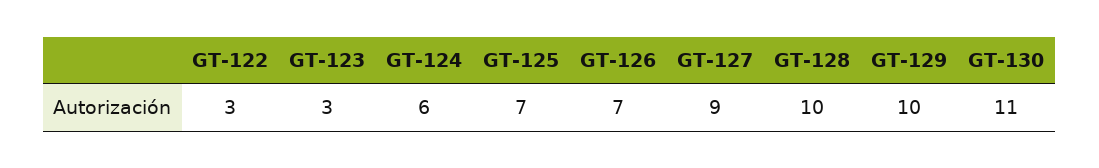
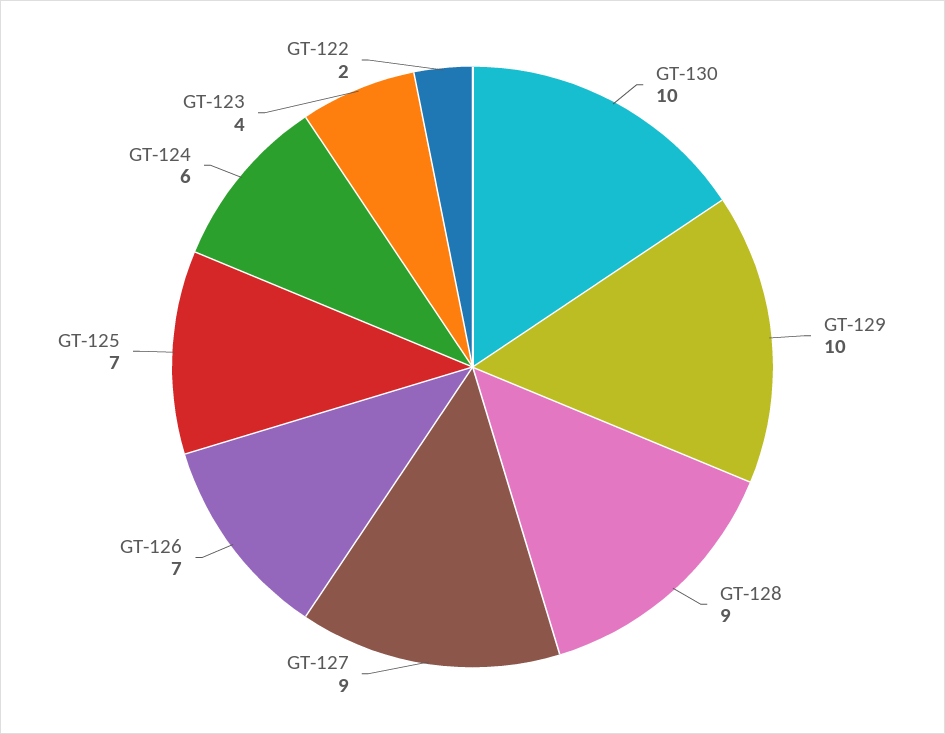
  {
-   "GT-122": 3,
+   "GT-122": 2,
-   "GT-123": 3,
+   "GT-123": 4,
    "GT-124": 6,
    "GT-125": 7,
    "GT-126": 7,
    "GT-127": 9,
-   "GT-128": 10,
+   "GT-128": 9,
    "GT-129": 10,
-   "GT-130": 11
+   "GT-130": 10
  }

